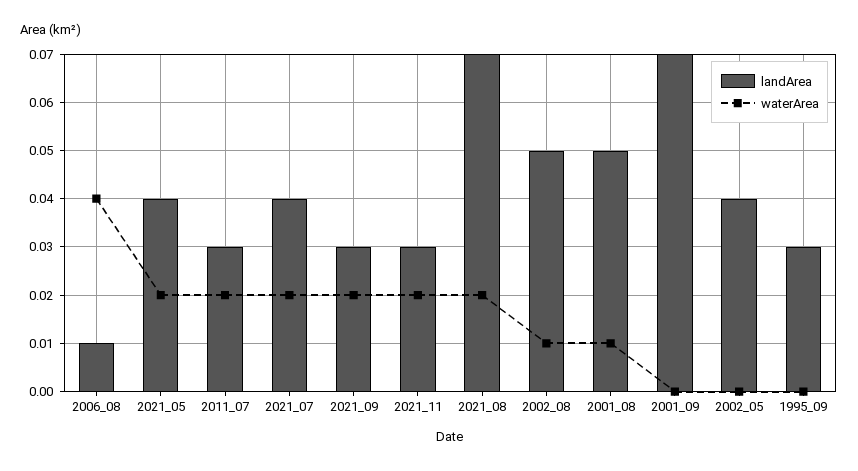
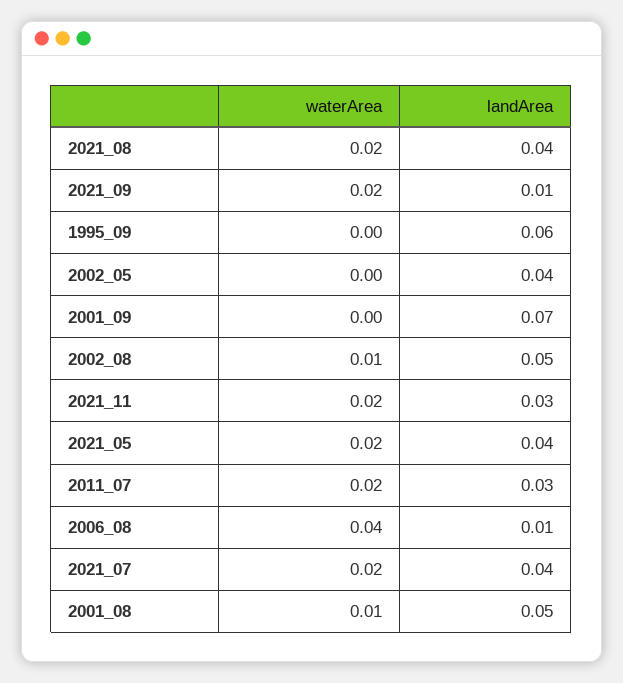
  {
    "landArea": {
      "2006_08": 0.01,
      "2021_05": 0.04,
      "2011_07": 0.03,
      "2021_07": 0.04,
-     "2021_09": 0.03,
+     "2021_09": 0.01,
      "2021_11": 0.03,
-     "2021_08": 0.07,
+     "2021_08": 0.04,
      "2002_08": 0.05,
      "2001_08": 0.05,
      "2001_09": 0.07,
      "2002_05": 0.04,
-     "1995_09": 0.03
+     "1995_09": 0.06
    },
    "waterArea": {
      "2006_08": 0.04,
      "2021_05": 0.02,
      "2011_07": 0.02,
      "2021_07": 0.02,
      "2021_09": 0.02,
      "2021_11": 0.02,
      "2021_08": 0.02,
      "2002_08": 0.01,
      "2001_08": 0.01,
      "2001_09": 0,
      "2002_05": 0,
      "1995_09": 0
    }
  }

